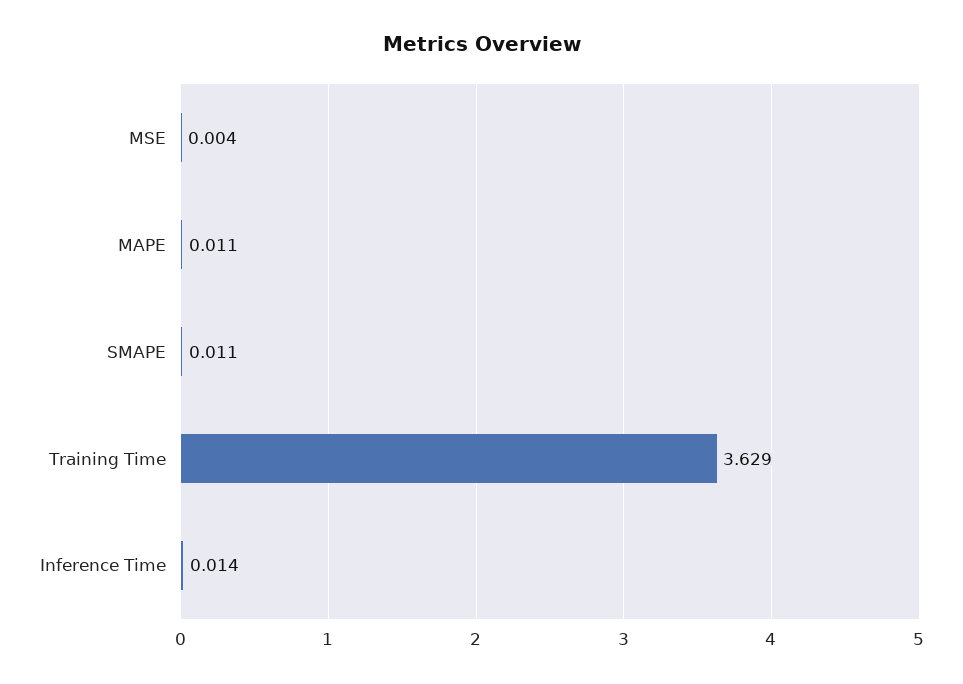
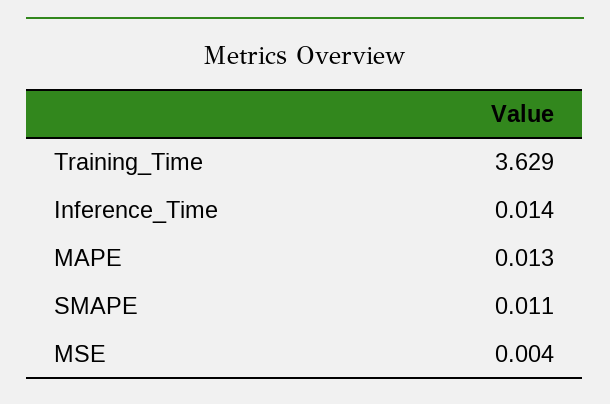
  {
    "MSE": 0.004,
-   "MAPE": 0.011,
+   "MAPE": 0.013,
    "SMAPE": 0.011,
    "Training Time": 3.629,
    "Inference Time": 0.014
  }

